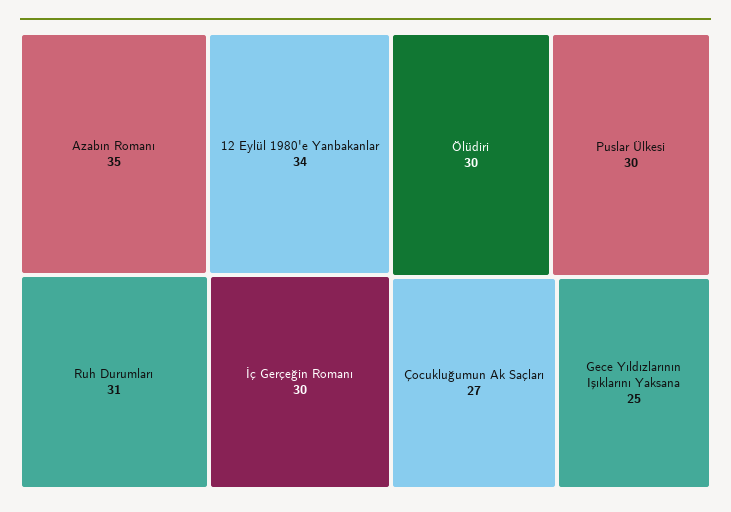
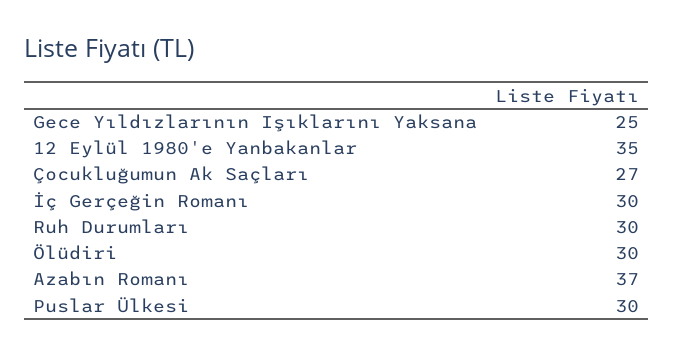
  {
-   "Azabın Romanı": 35,
+   "Azabın Romanı": 37,
-   "12 Eylül 1980'e Yanbakanlar": 34,
+   "12 Eylül 1980'e Yanbakanlar": 35,
-   "Ruh Durumları": 31,
+   "Ruh Durumları": 30,
    "İç Gerçeğin Romanı": 30,
    "Ölüdiri": 30,
    "Puslar Ülkesi": 30,
    "Çocukluğumun Ak Saçları": 27,
    "Gece Yıldızlarının Işıklarını Yaksana": 25
  }

